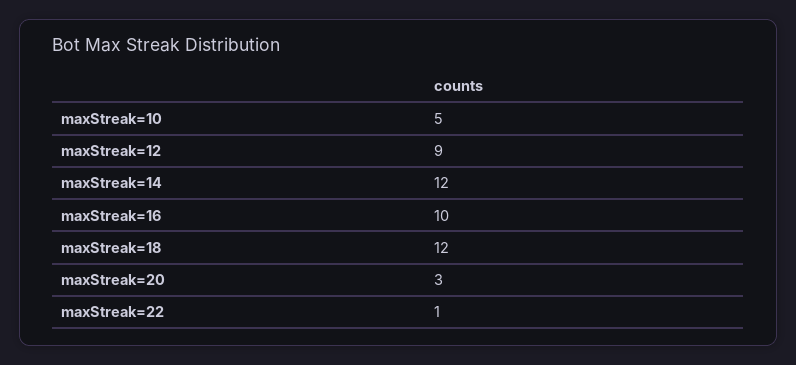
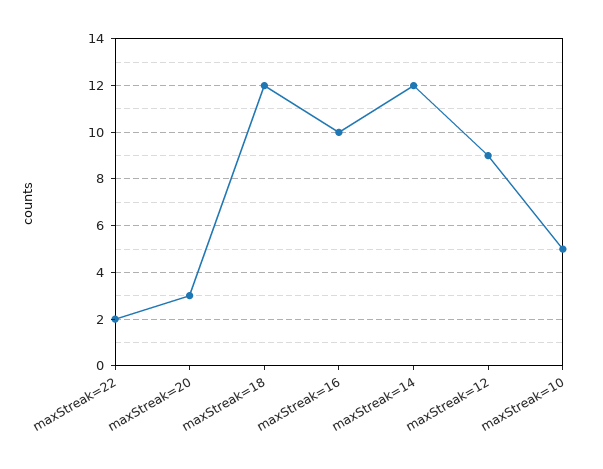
  {
    "maxStreak=10": 5,
    "maxStreak=12": 9,
    "maxStreak=14": 12,
    "maxStreak=16": 10,
    "maxStreak=18": 12,
    "maxStreak=20": 3,
-   "maxStreak=22": 1
+   "maxStreak=22": 2
  }

